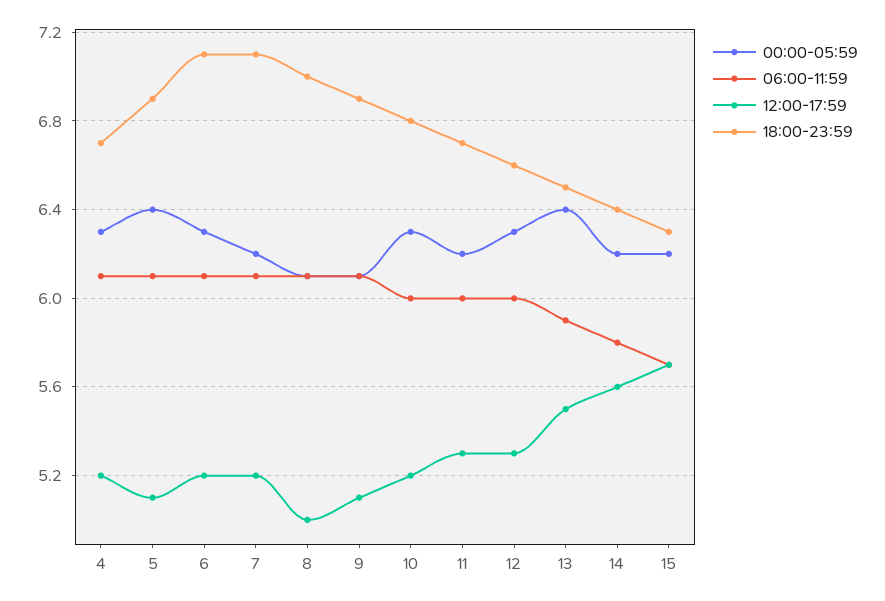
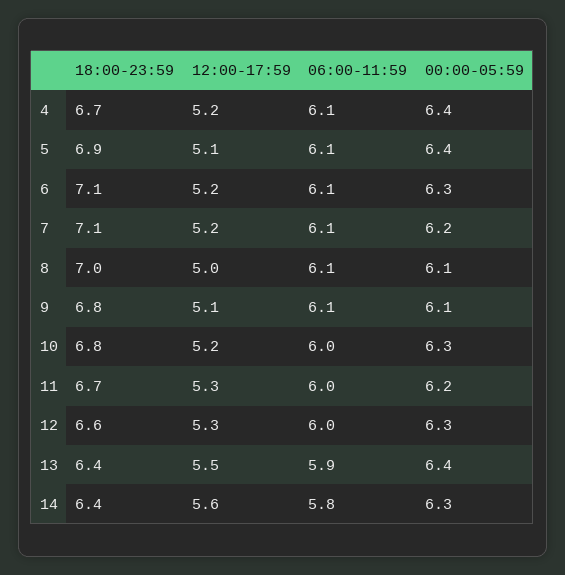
  {
    "00:00-05:59": {
-     "4": 6.3,
+     "4": 6.4,
      "5": 6.4,
      "6": 6.3,
      "7": 6.2,
      "8": 6.1,
      "9": 6.1,
      "10": 6.3,
      "11": 6.2,
      "12": 6.3,
      "13": 6.4,
-     "14": 6.2,
+     "14": 6.3
-     "15": 6.2
    },
    "06:00-11:59": {
      "4": 6.1,
      "5": 6.1,
      "6": 6.1,
      "7": 6.1,
      "8": 6.1,
      "9": 6.1,
      "10": 6,
      "11": 6,
      "12": 6,
      "13": 5.9,
-     "14": 5.8,
+     "14": 5.8
-     "15": 5.7
    },
    "12:00-17:59": {
      "4": 5.2,
      "5": 5.1,
      "6": 5.2,
      "7": 5.2,
      "8": 5,
      "9": 5.1,
      "10": 5.2,
      "11": 5.3,
      "12": 5.3,
      "13": 5.5,
-     "14": 5.6,
+     "14": 5.6
-     "15": 5.7
    },
    "18:00-23:59": {
      "4": 6.7,
      "5": 6.9,
      "6": 7.1,
      "7": 7.1,
      "8": 7,
-     "9": 6.9,
+     "9": 6.8,
      "10": 6.8,
      "11": 6.7,
      "12": 6.6,
-     "13": 6.5,
+     "13": 6.4,
-     "14": 6.4,
+     "14": 6.4
-     "15": 6.3
    }
  }

